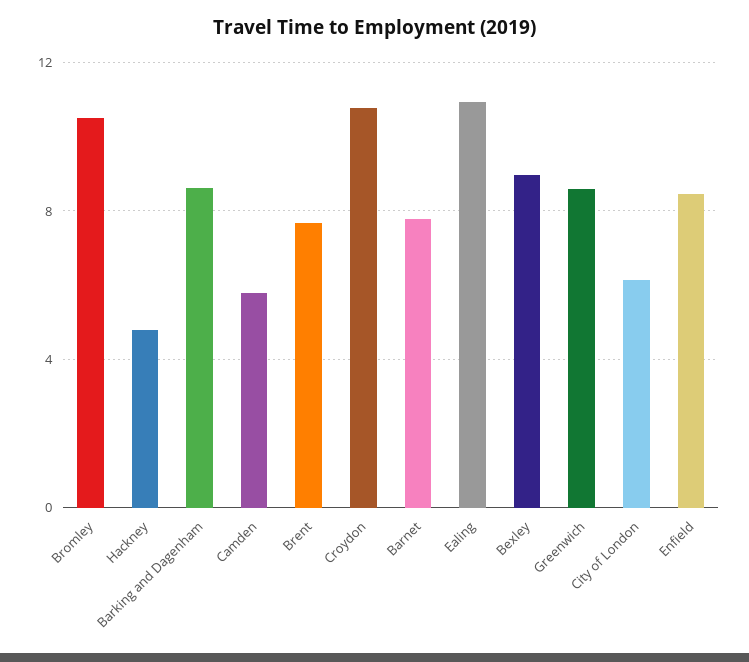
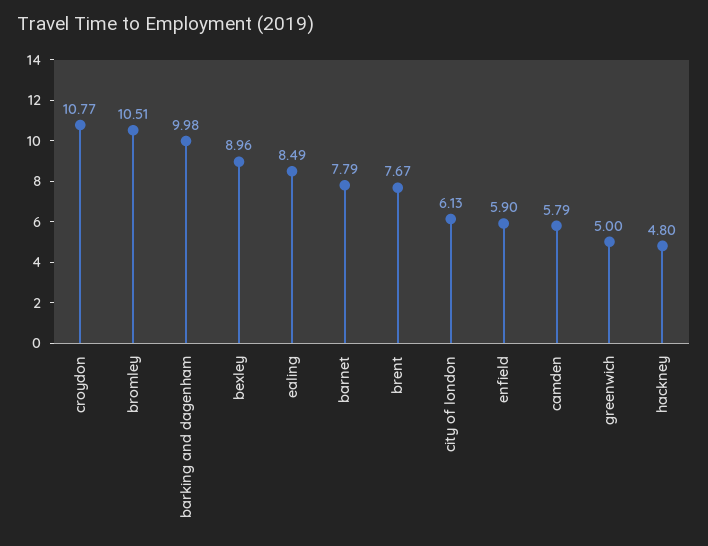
  {
    "Bromley": 10.51,
    "Hackney": 4.8,
-   "Barking and Dagenham": 8.5,
+   "Barking and Dagenham": 9.98,
    "Camden": 5.79,
    "Brent": 7.67,
    "Croydon": 10.77,
    "Barnet": 7.79,
-   "Ealing": 11,
+   "Ealing": 8.49,
    "Bexley": 8.96,
-   "Greenwich": 8.5,
+   "Greenwich": 5,
    "City of London": 6.13,
-   "Enfield": 8.5
+   "Enfield": 5.9
  }

